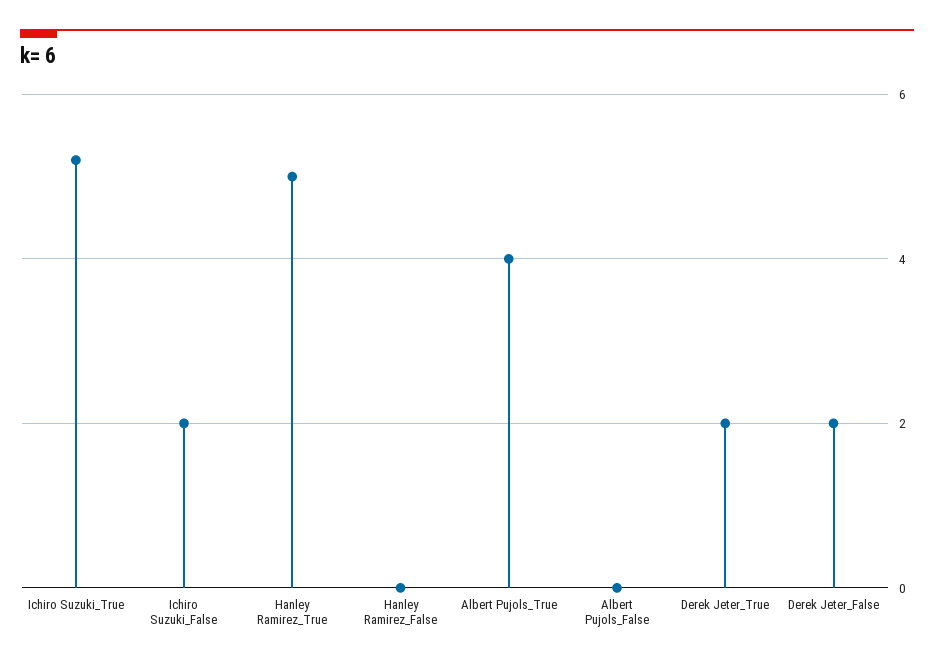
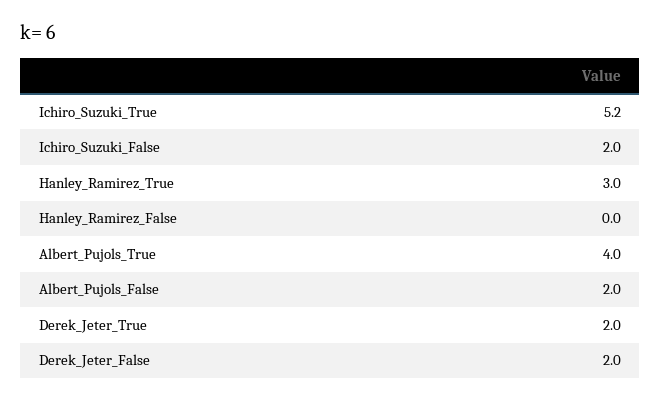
  {
    "Ichiro Suzuki_True": 5.2,
    "Ichiro Suzuki_False": 2,
-   "Hanley Ramirez_True": 5,
+   "Hanley Ramirez_True": 3,
    "Hanley Ramirez_False": 0,
    "Albert Pujols_True": 4,
-   "Albert Pujols_False": 0,
+   "Albert Pujols_False": 2,
    "Derek Jeter_True": 2,
    "Derek Jeter_False": 2
  }

